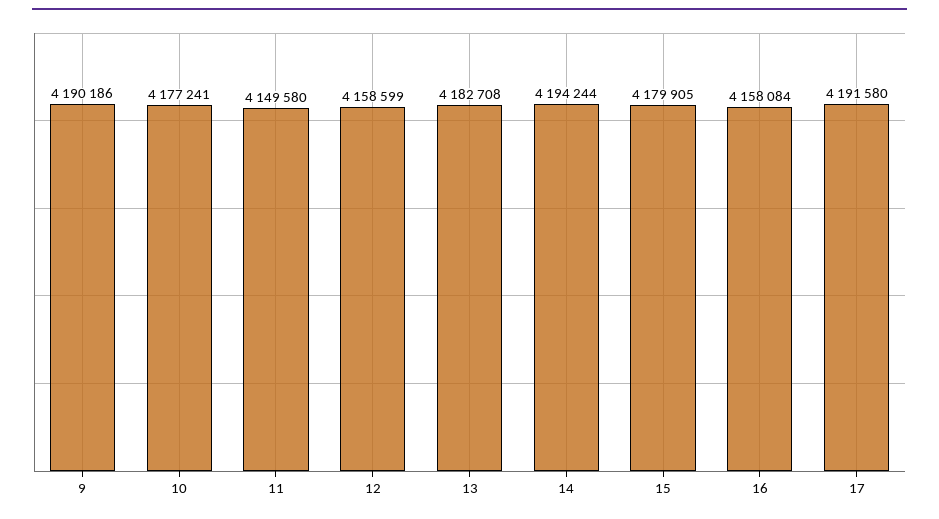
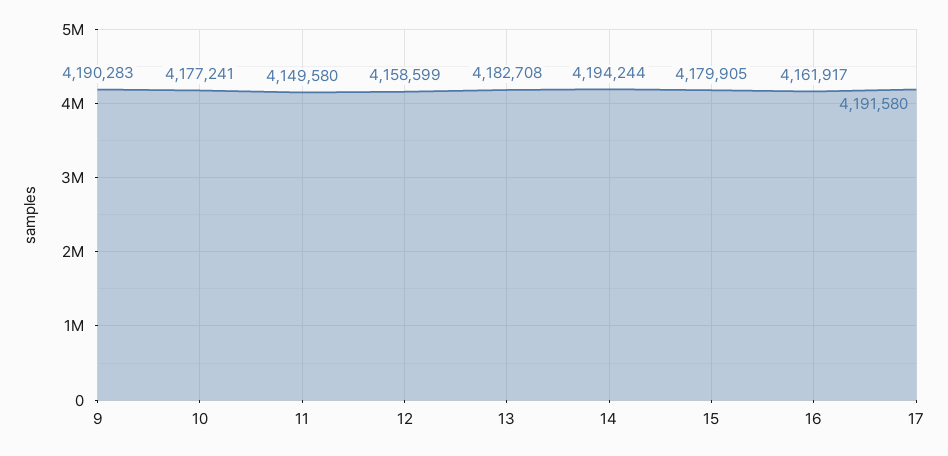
  {
-   "9": 4190186,
+   "9": 4190283,
    "10": 4177241,
    "11": 4149580,
    "12": 4158599,
    "13": 4182708,
    "14": 4194244,
    "15": 4179905,
-   "16": 4158084,
+   "16": 4161917,
    "17": 4191580
  }

